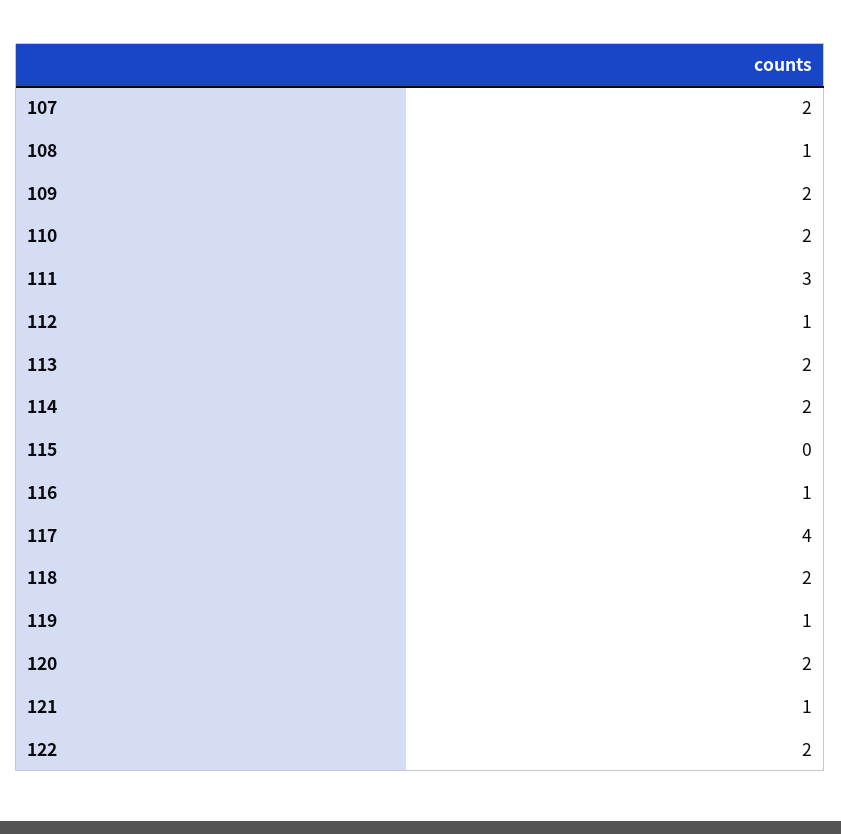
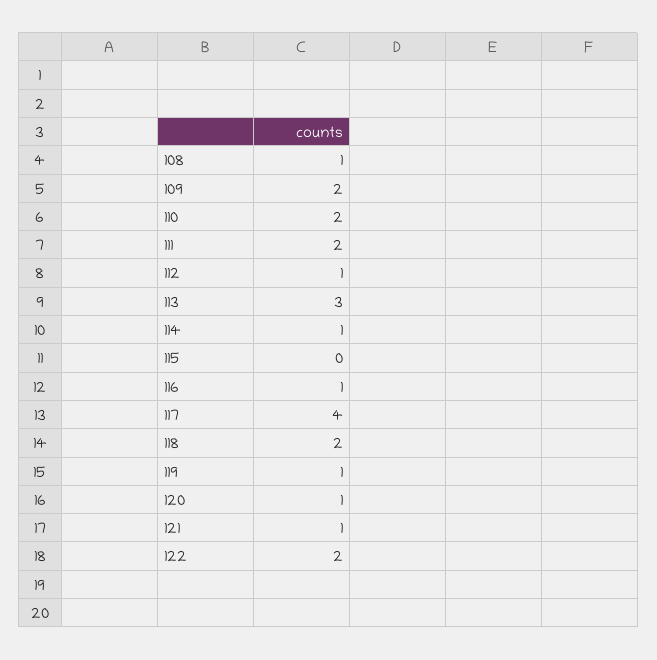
  {
-   "107": 2,
    "108": 1,
    "109": 2,
    "110": 2,
-   "111": 3,
+   "111": 2,
    "112": 1,
-   "113": 2,
+   "113": 3,
-   "114": 2,
+   "114": 1,
    "115": 0,
    "116": 1,
    "117": 4,
    "118": 2,
    "119": 1,
-   "120": 2,
+   "120": 1,
    "121": 1,
    "122": 2
  }

